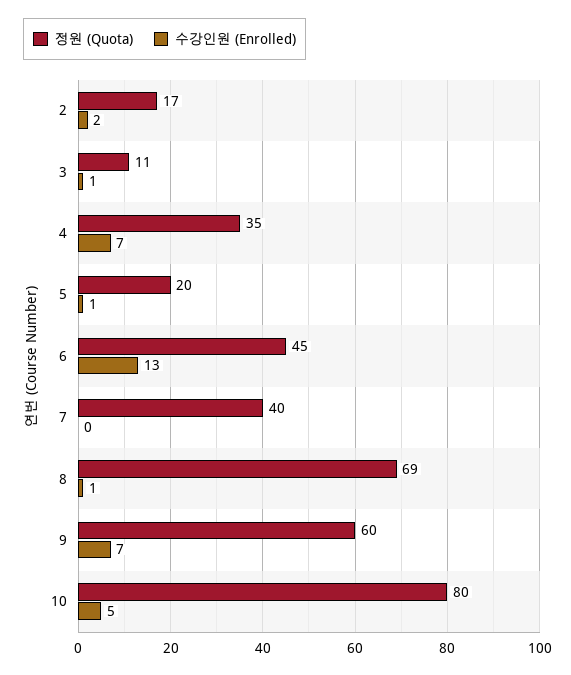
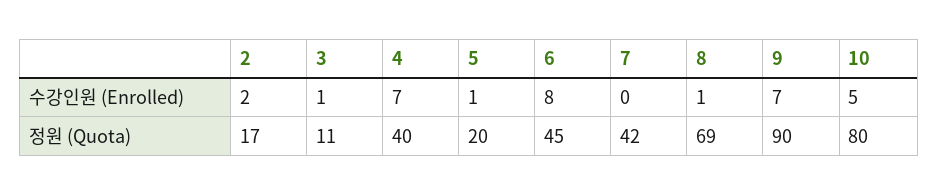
  {
    "정원 (Quota)": {
      "2": 17,
      "3": 11,
-     "4": 35,
+     "4": 40,
      "5": 20,
      "6": 45,
-     "7": 40,
+     "7": 42,
      "8": 69,
-     "9": 60,
+     "9": 90,
      "10": 80
    },
    "수강인원 (Enrolled)": {
      "2": 2,
      "3": 1,
      "4": 7,
      "5": 1,
-     "6": 13,
+     "6": 8,
      "7": 0,
      "8": 1,
      "9": 7,
      "10": 5
    }
  }

